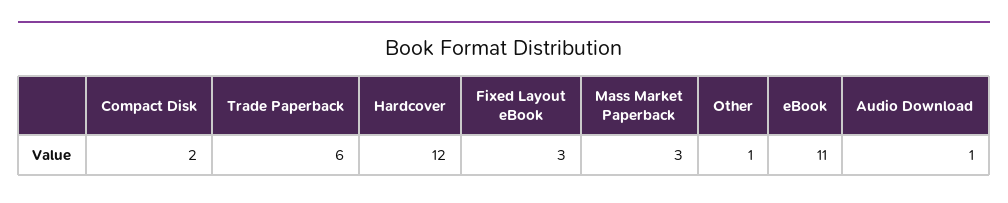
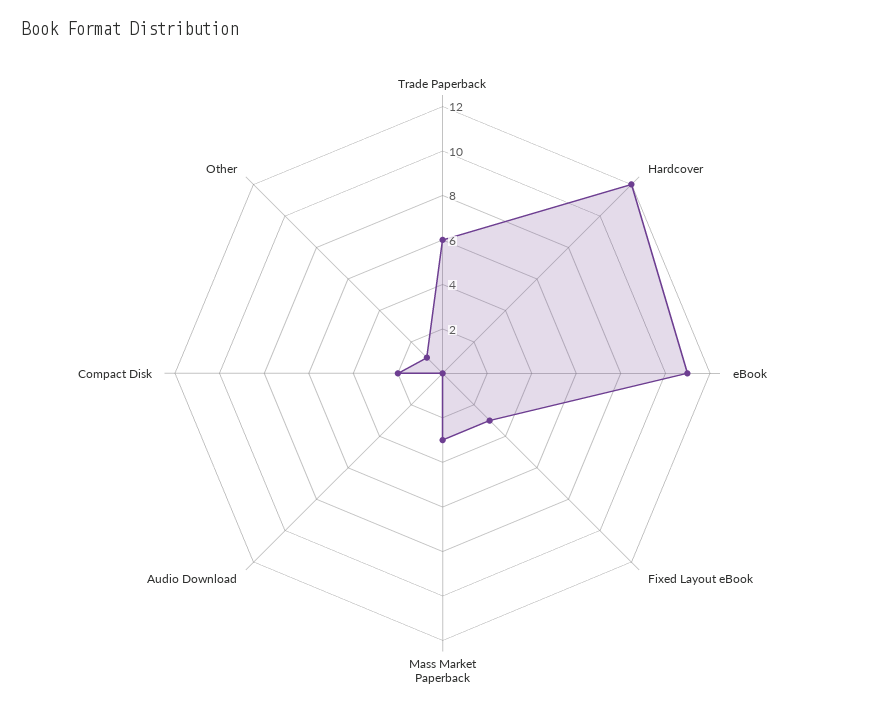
  {
    "Compact Disk": 2,
    "Trade Paperback": 6,
    "Hardcover": 12,
    "Fixed Layout eBook": 3,
    "Mass Market Paperback": 3,
    "Other": 1,
    "eBook": 11,
-   "Audio Download": 1
+   "Audio Download": 0
  }

